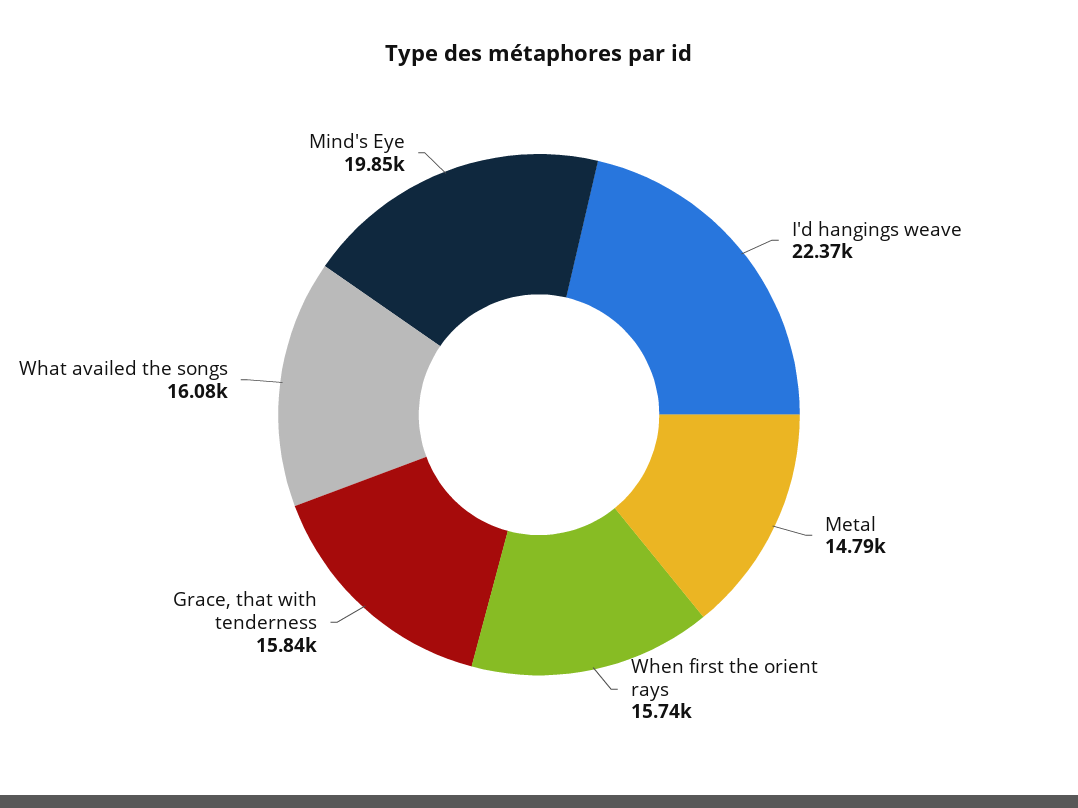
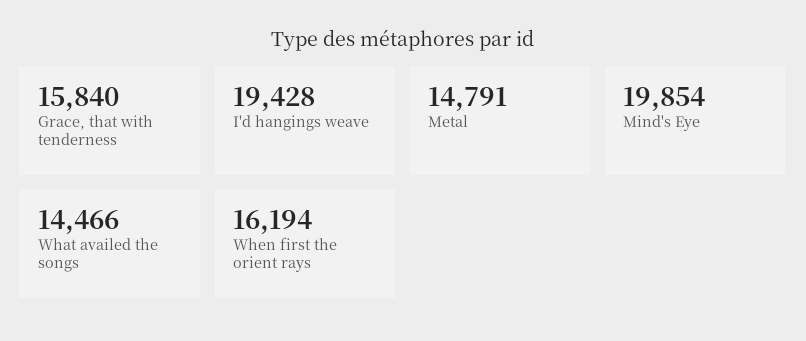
  {
-   "I'd hangings weave": 22370,
+   "I'd hangings weave": 19428,
    "Metal": 14791,
-   "When first the orient rays": 15740,
+   "When first the orient rays": 16194,
    "Grace, that with tenderness": 15840,
-   "What availed the songs": 16080,
+   "What availed the songs": 14466,
    "Mind's Eye": 19854
  }

